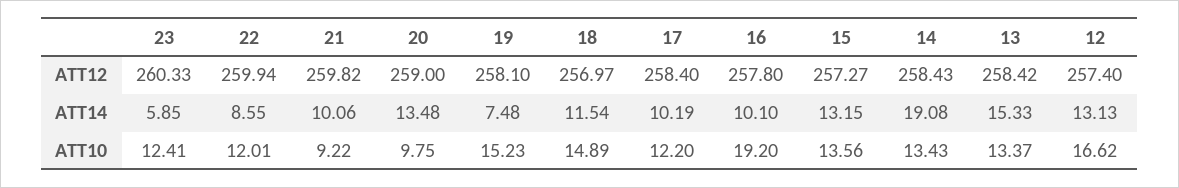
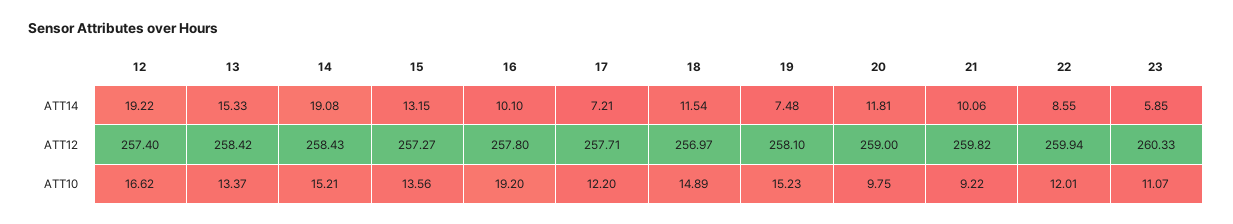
  {
    "23": {
      "ATT12": 260.33,
      "ATT14": 5.85,
-     "ATT10": 12.41
+     "ATT10": 11.07
    },
    "22": {
      "ATT12": 259.94,
      "ATT14": 8.55,
      "ATT10": 12.01
    },
    "21": {
      "ATT12": 259.82,
      "ATT14": 10.06,
      "ATT10": 9.22
    },
    "20": {
      "ATT12": 259,
-     "ATT14": 13.48,
+     "ATT14": 11.81,
      "ATT10": 9.75
    },
    "19": {
      "ATT12": 258.1,
      "ATT14": 7.48,
      "ATT10": 15.23
    },
    "18": {
      "ATT12": 256.97,
      "ATT14": 11.54,
      "ATT10": 14.89
    },
    "17": {
-     "ATT12": 258.4,
+     "ATT12": 257.71,
-     "ATT14": 10.19,
+     "ATT14": 7.21,
      "ATT10": 12.2
    },
    "16": {
      "ATT12": 257.8,
      "ATT14": 10.1,
      "ATT10": 19.2
    },
    "15": {
      "ATT12": 257.27,
      "ATT14": 13.15,
      "ATT10": 13.56
    },
    "14": {
      "ATT12": 258.43,
      "ATT14": 19.08,
-     "ATT10": 13.43
+     "ATT10": 15.21
    },
    "13": {
      "ATT12": 258.42,
      "ATT14": 15.33,
      "ATT10": 13.37
    },
    "12": {
      "ATT12": 257.4,
-     "ATT14": 13.13,
+     "ATT14": 19.22,
      "ATT10": 16.62
    }
  }

